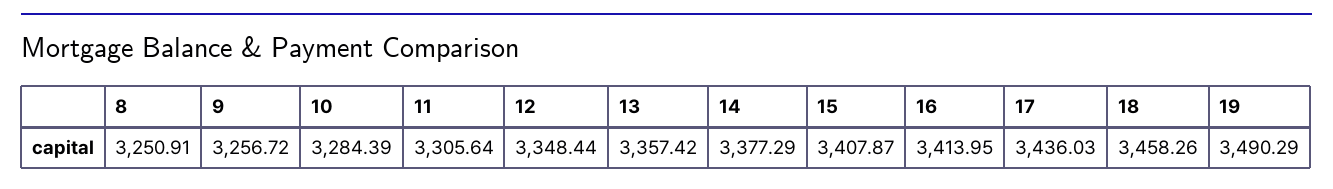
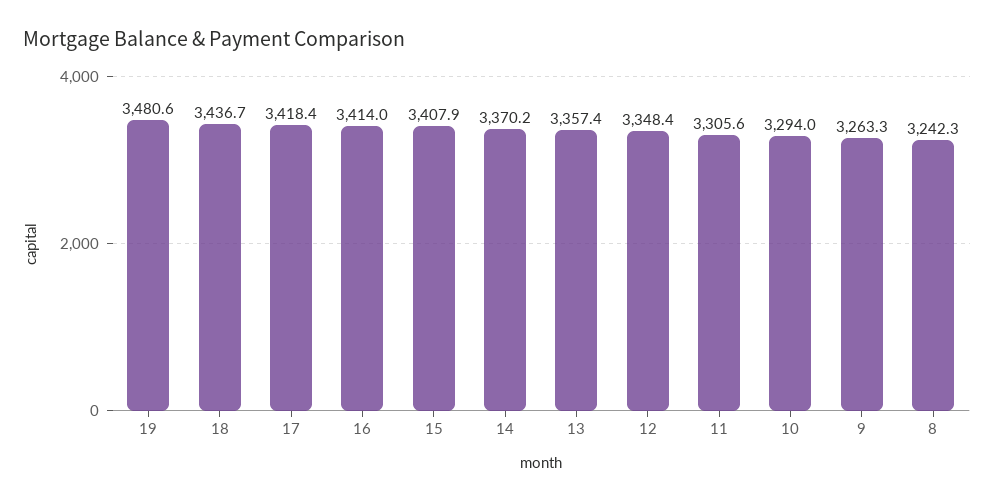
  {
-   "8": 3250.91,
+   "8": 3242.3,
-   "9": 3256.72,
+   "9": 3263.3,
-   "10": 3284.39,
+   "10": 3294,
    "11": 3305.64,
    "12": 3348.44,
    "13": 3357.42,
-   "14": 3377.29,
+   "14": 3370.2,
    "15": 3407.87,
    "16": 3413.95,
-   "17": 3436.03,
+   "17": 3418.4,
-   "18": 3458.26,
+   "18": 3436.7,
-   "19": 3490.29
+   "19": 3480.6
  }

